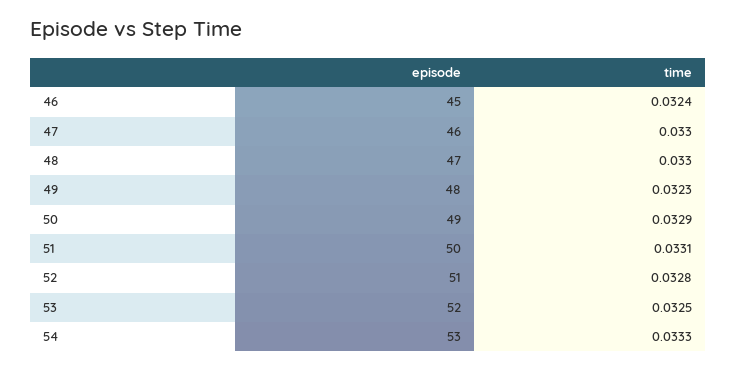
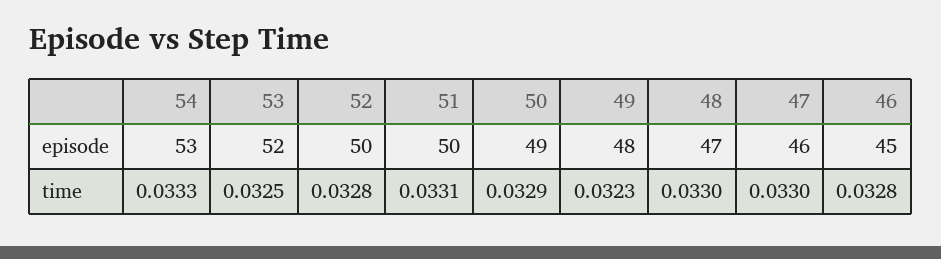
  {
    "episode": {
      "46": 45,
      "47": 46,
      "48": 47,
      "49": 48,
      "50": 49,
      "51": 50,
-     "52": 51,
+     "52": 50,
      "53": 52,
      "54": 53
    },
    "time": {
-     "46": 0.0324,
+     "46": 0.0328,
      "47": 0.033,
      "48": 0.033,
      "49": 0.0323,
      "50": 0.0329,
      "51": 0.0331,
      "52": 0.0328,
      "53": 0.0325,
      "54": 0.0333
    }
  }

